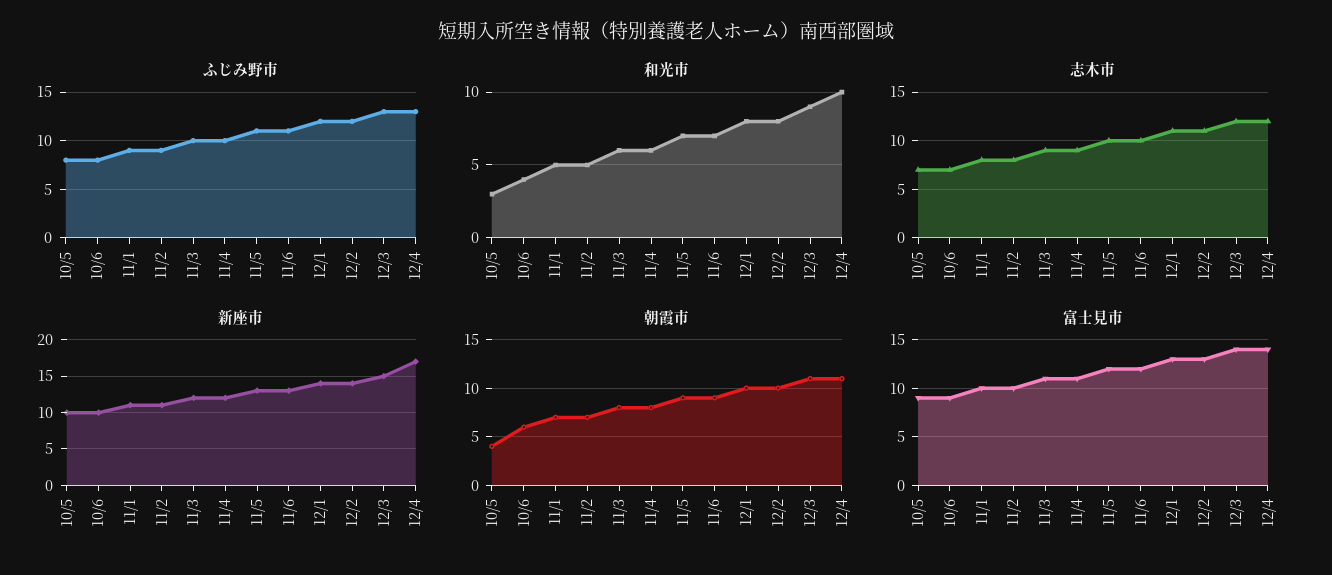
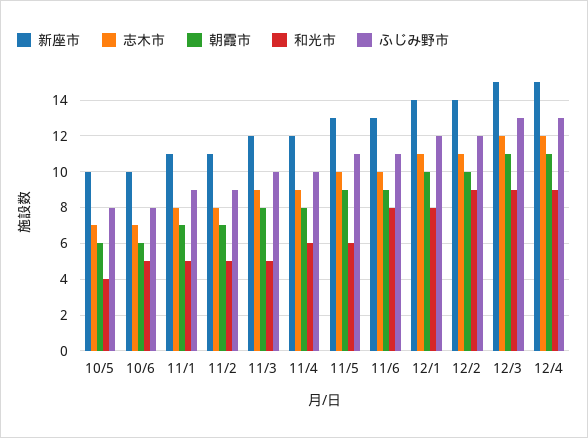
  {
    "ふじみ野市": {
      "10/5": 8,
      "10/6": 8,
      "11/1": 9,
      "11/2": 9,
      "11/3": 10,
      "11/4": 10,
      "11/5": 11,
      "11/6": 11,
      "12/1": 12,
      "12/2": 12,
      "12/3": 13,
      "12/4": 13
    },
    "和光市": {
-     "10/5": 3,
+     "10/5": 4,
-     "10/6": 4,
+     "10/6": 5,
      "11/1": 5,
      "11/2": 5,
-     "11/3": 6,
+     "11/3": 5,
      "11/4": 6,
-     "11/5": 7,
+     "11/5": 6,
-     "11/6": 7,
+     "11/6": 8,
      "12/1": 8,
-     "12/2": 8,
+     "12/2": 9,
      "12/3": 9,
-     "12/4": 10
+     "12/4": 9
    },
    "志木市": {
      "10/5": 7,
      "10/6": 7,
      "11/1": 8,
      "11/2": 8,
      "11/3": 9,
      "11/4": 9,
      "11/5": 10,
      "11/6": 10,
      "12/1": 11,
      "12/2": 11,
      "12/3": 12,
      "12/4": 12
    },
    "新座市": {
      "10/5": 10,
      "10/6": 10,
      "11/1": 11,
      "11/2": 11,
      "11/3": 12,
      "11/4": 12,
      "11/5": 13,
      "11/6": 13,
      "12/1": 14,
      "12/2": 14,
      "12/3": 15,
-     "12/4": 17
+     "12/4": 15
    },
    "朝霞市": {
-     "10/5": 4,
+     "10/5": 6,
      "10/6": 6,
      "11/1": 7,
      "11/2": 7,
      "11/3": 8,
      "11/4": 8,
      "11/5": 9,
      "11/6": 9,
      "12/1": 10,
      "12/2": 10,
      "12/3": 11,
      "12/4": 11
-   },
+   }
-   "富士見市": {
-     "10/5": 9,
-     "10/6": 9,
-     "11/1": 10,
-     "11/2": 10,
-     "11/3": 11,
-     "11/4": 11,
-     "11/5": 12,
-     "11/6": 12,
-     "12/1": 13,
-     "12/2": 13,
-     "12/3": 14,
-     "12/4": 14
-   }
  }

